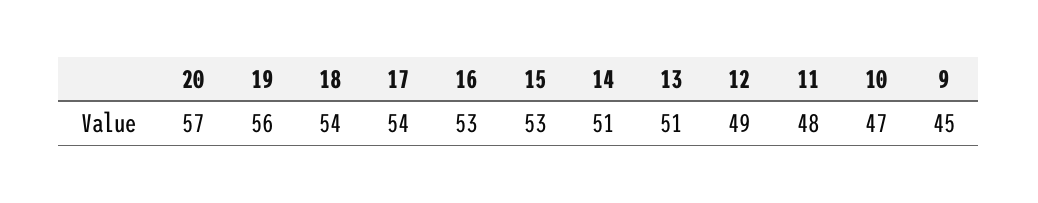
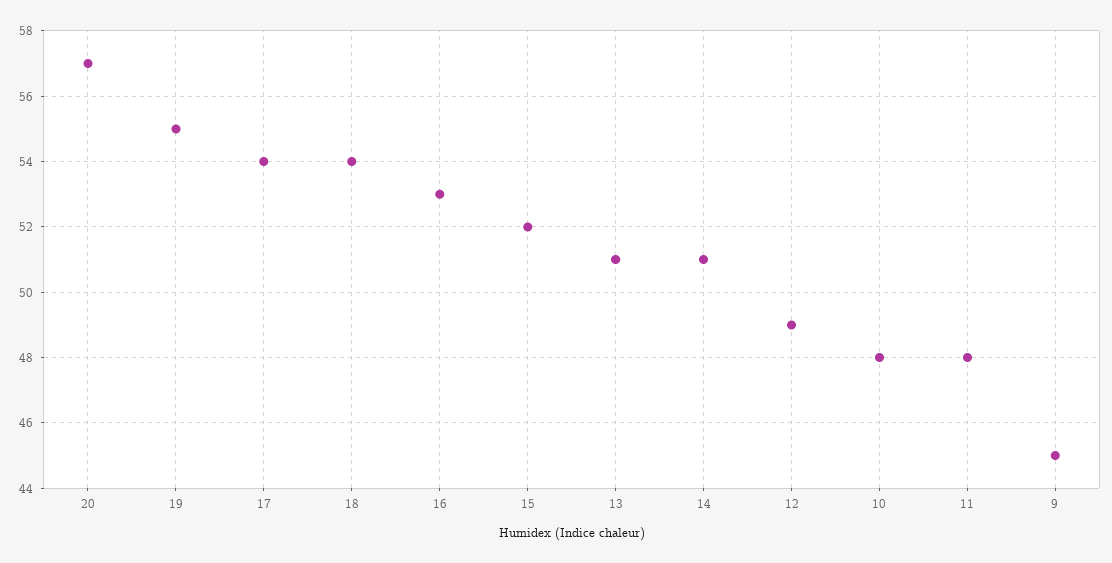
  {
    "20": 57,
-   "19": 56,
+   "19": 55,
    "18": 54,
    "17": 54,
    "16": 53,
-   "15": 53,
+   "15": 52,
    "14": 51,
    "13": 51,
    "12": 49,
    "11": 48,
-   "10": 47,
+   "10": 48,
    "9": 45
  }

